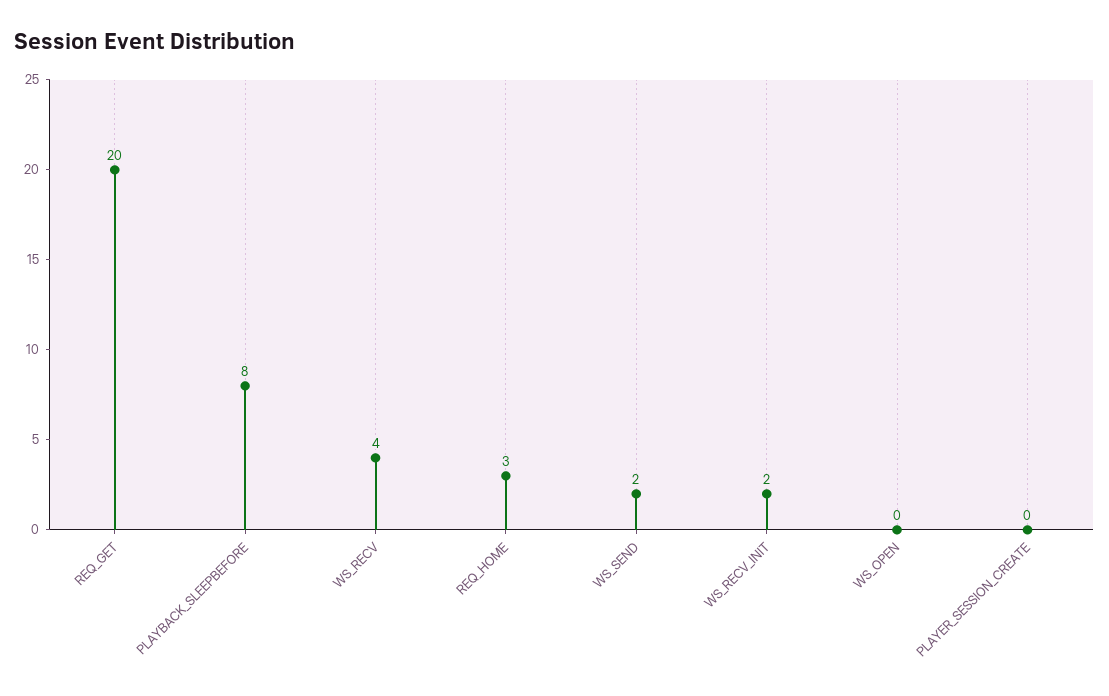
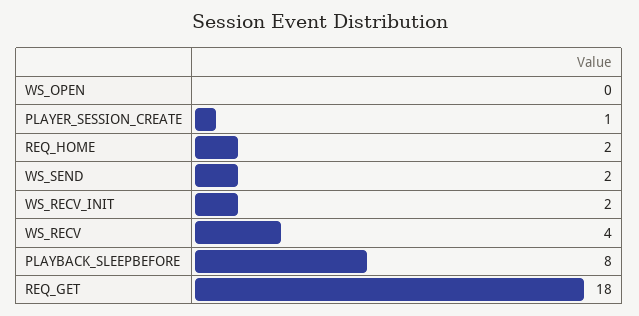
  {
-   "REQ_GET": 20,
+   "REQ_GET": 18,
    "PLAYBACK_SLEEPBEFORE": 8,
    "WS_RECV": 4,
-   "REQ_HOME": 3,
+   "REQ_HOME": 2,
    "WS_SEND": 2,
    "WS_RECV_INIT": 2,
    "WS_OPEN": 0,
-   "PLAYER_SESSION_CREATE": 0
+   "PLAYER_SESSION_CREATE": 1
  }

